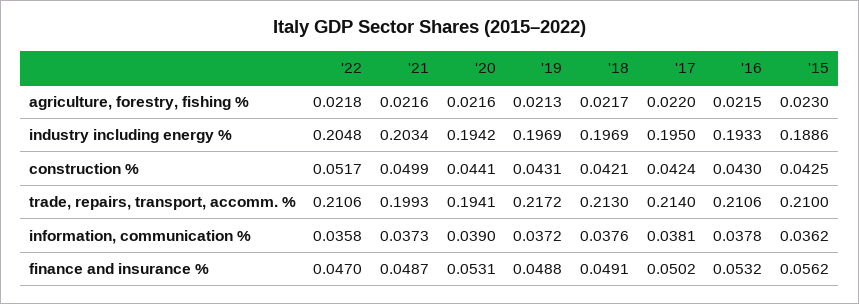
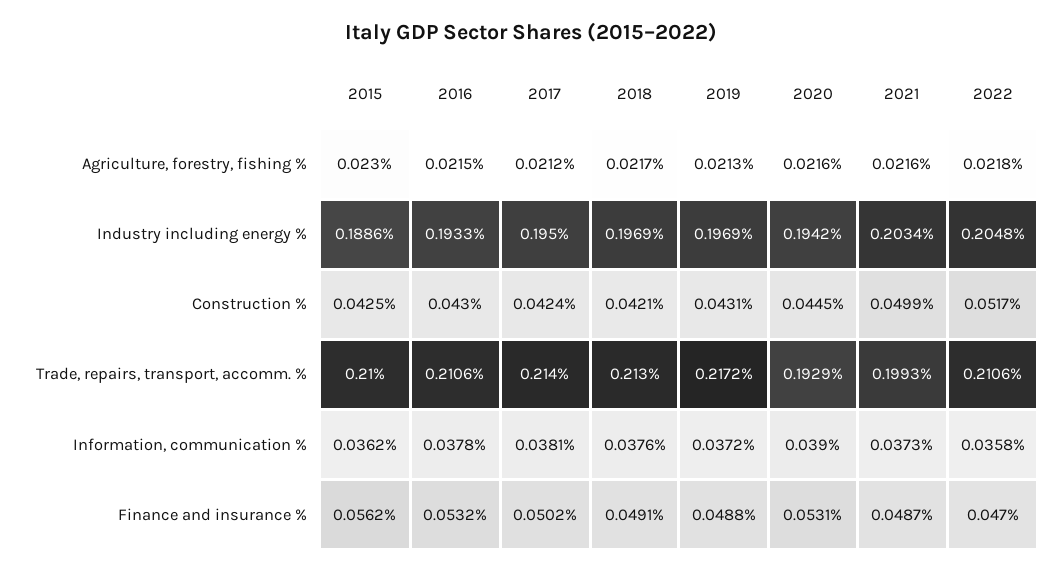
  {
    "'22": {
      "agriculture, forestry, fishing %": 0.0218,
      "industry including energy %": 0.2048,
      "construction %": 0.0517,
      "trade, repairs, transport, accomm. %": 0.2106,
      "information, communication %": 0.0358,
      "finance and insurance %": 0.047
    },
    "'21": {
      "agriculture, forestry, fishing %": 0.0216,
      "industry including energy %": 0.2034,
      "construction %": 0.0499,
      "trade, repairs, transport, accomm. %": 0.1993,
      "information, communication %": 0.0373,
      "finance and insurance %": 0.0487
    },
    "'20": {
      "agriculture, forestry, fishing %": 0.0216,
      "industry including energy %": 0.1942,
-     "construction %": 0.0441,
+     "construction %": 0.0445,
-     "trade, repairs, transport, accomm. %": 0.1941,
+     "trade, repairs, transport, accomm. %": 0.1929,
      "information, communication %": 0.039,
      "finance and insurance %": 0.0531
    },
    "'19": {
      "agriculture, forestry, fishing %": 0.0213,
      "industry including energy %": 0.1969,
      "construction %": 0.0431,
      "trade, repairs, transport, accomm. %": 0.2172,
      "information, communication %": 0.0372,
      "finance and insurance %": 0.0488
    },
    "'18": {
      "agriculture, forestry, fishing %": 0.0217,
      "industry including energy %": 0.1969,
      "construction %": 0.0421,
      "trade, repairs, transport, accomm. %": 0.213,
      "information, communication %": 0.0376,
      "finance and insurance %": 0.0491
    },
    "'17": {
-     "agriculture, forestry, fishing %": 0.022,
+     "agriculture, forestry, fishing %": 0.0212,
      "industry including energy %": 0.195,
      "construction %": 0.0424,
      "trade, repairs, transport, accomm. %": 0.214,
      "information, communication %": 0.0381,
      "finance and insurance %": 0.0502
    },
    "'16": {
      "agriculture, forestry, fishing %": 0.0215,
      "industry including energy %": 0.1933,
      "construction %": 0.043,
      "trade, repairs, transport, accomm. %": 0.2106,
      "information, communication %": 0.0378,
      "finance and insurance %": 0.0532
    },
    "'15": {
      "agriculture, forestry, fishing %": 0.023,
      "industry including energy %": 0.1886,
      "construction %": 0.0425,
      "trade, repairs, transport, accomm. %": 0.21,
      "information, communication %": 0.0362,
      "finance and insurance %": 0.0562
    }
  }

